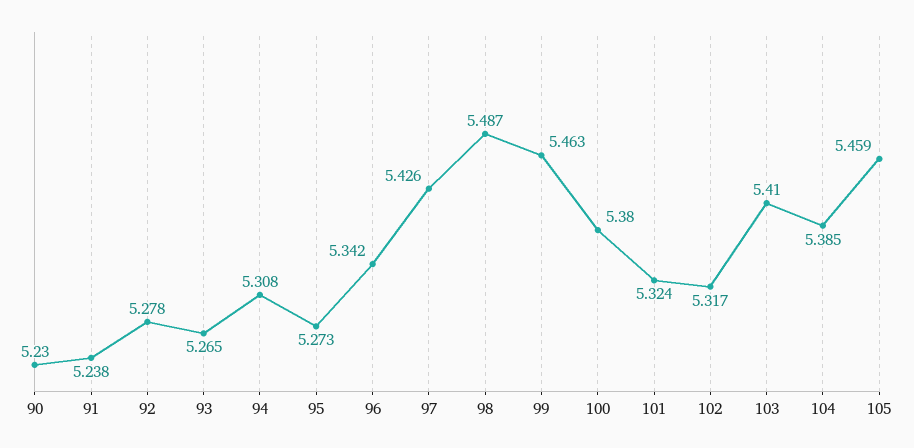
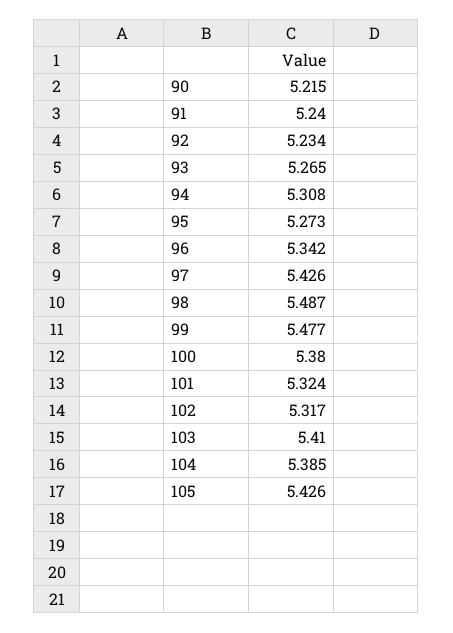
  {
-   "90": 5.23,
+   "90": 5.215,
-   "91": 5.238,
+   "91": 5.24,
-   "92": 5.278,
+   "92": 5.234,
    "93": 5.265,
    "94": 5.308,
    "95": 5.273,
    "96": 5.342,
    "97": 5.426,
    "98": 5.487,
-   "99": 5.463,
+   "99": 5.477,
    "100": 5.38,
    "101": 5.324,
    "102": 5.317,
    "103": 5.41,
    "104": 5.385,
-   "105": 5.459
+   "105": 5.426
  }

